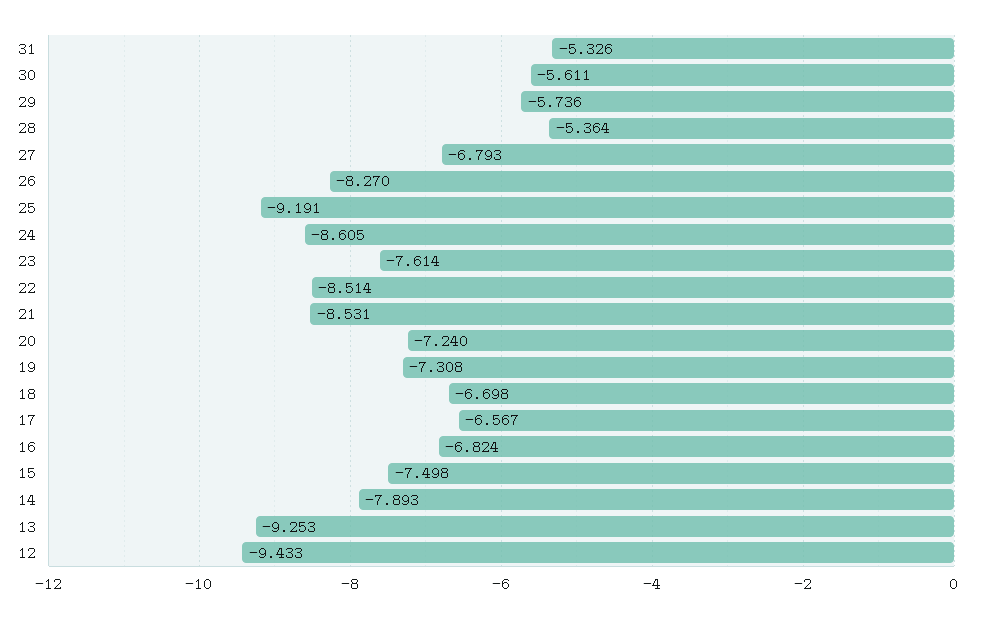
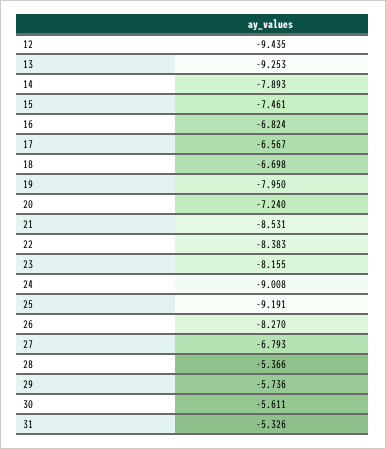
  {
    "31": -5.326,
    "30": -5.611,
    "29": -5.736,
-   "28": -5.364,
+   "28": -5.366,
    "27": -6.793,
    "26": -8.27,
    "25": -9.191,
-   "24": -8.605,
+   "24": -9.008,
-   "23": -7.614,
+   "23": -8.155,
-   "22": -8.514,
+   "22": -8.383,
    "21": -8.531,
    "20": -7.24,
-   "19": -7.308,
+   "19": -7.95,
    "18": -6.698,
    "17": -6.567,
    "16": -6.824,
-   "15": -7.498,
+   "15": -7.461,
    "14": -7.893,
    "13": -9.253,
-   "12": -9.433
+   "12": -9.435
  }

